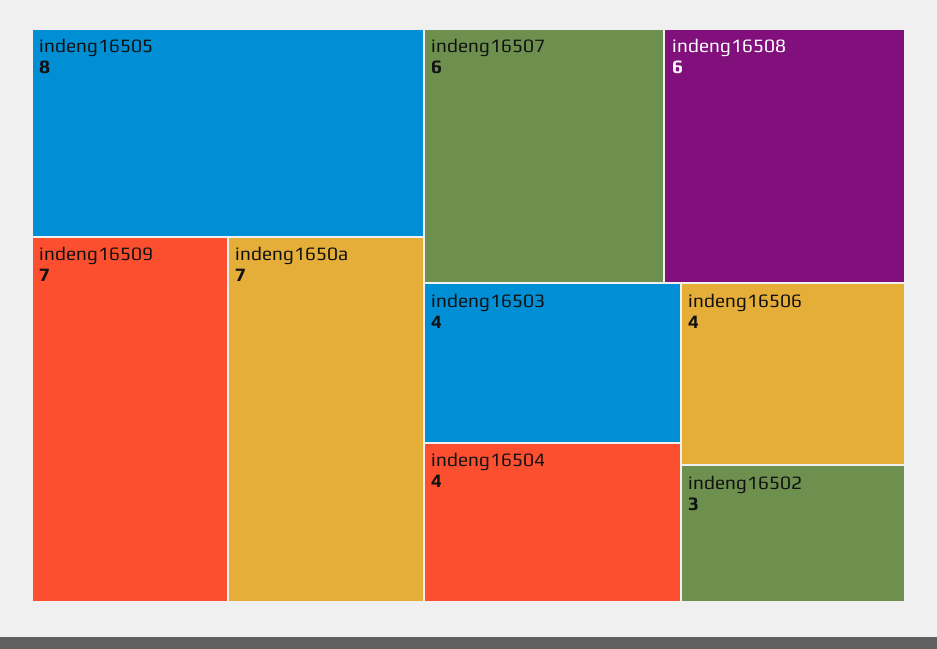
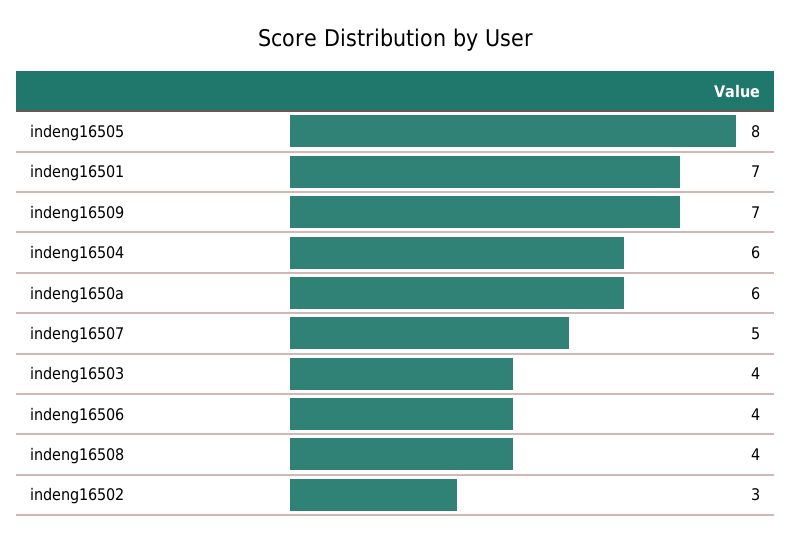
  {
    "indeng16505": 8,
    "indeng16509": 7,
-   "indeng1650a": 7,
+   "indeng1650a": 6,
-   "indeng16507": 6,
+   "indeng16507": 5,
-   "indeng16508": 6,
+   "indeng16508": 4,
    "indeng16503": 4,
-   "indeng16504": 4,
+   "indeng16504": 6,
    "indeng16506": 4,
-   "indeng16502": 3
+   "indeng16502": 3,
+   "indeng16501": 7
  }

